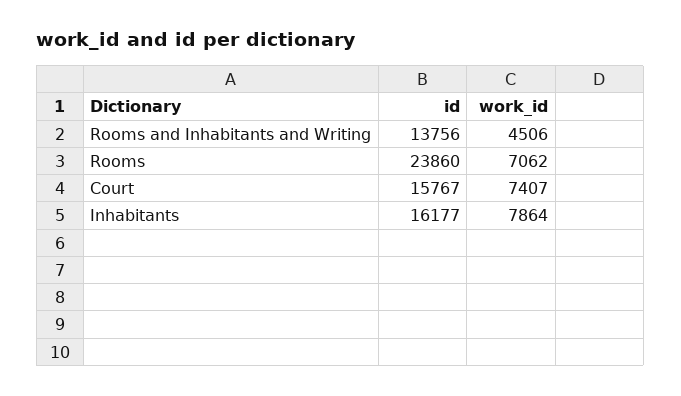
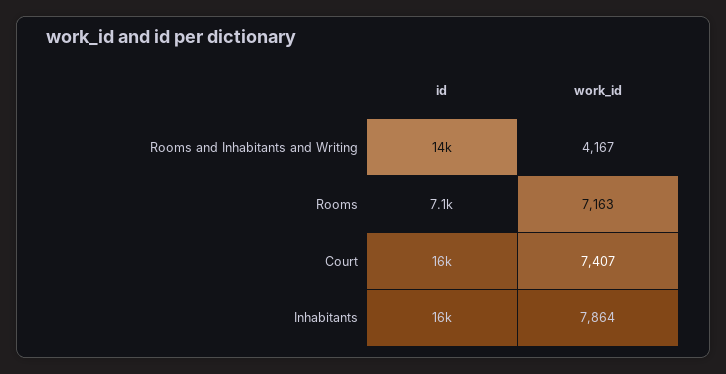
  {
    "id": {
      "Rooms and Inhabitants and Writing": 13756,
-     "Rooms": 23860,
+     "Rooms": 7100,
      "Court": 15767,
      "Inhabitants": 16177
    },
    "work_id": {
-     "Rooms and Inhabitants and Writing": 4506,
+     "Rooms and Inhabitants and Writing": 4167,
-     "Rooms": 7062,
+     "Rooms": 7163,
      "Court": 7407,
      "Inhabitants": 7864
    }
  }

